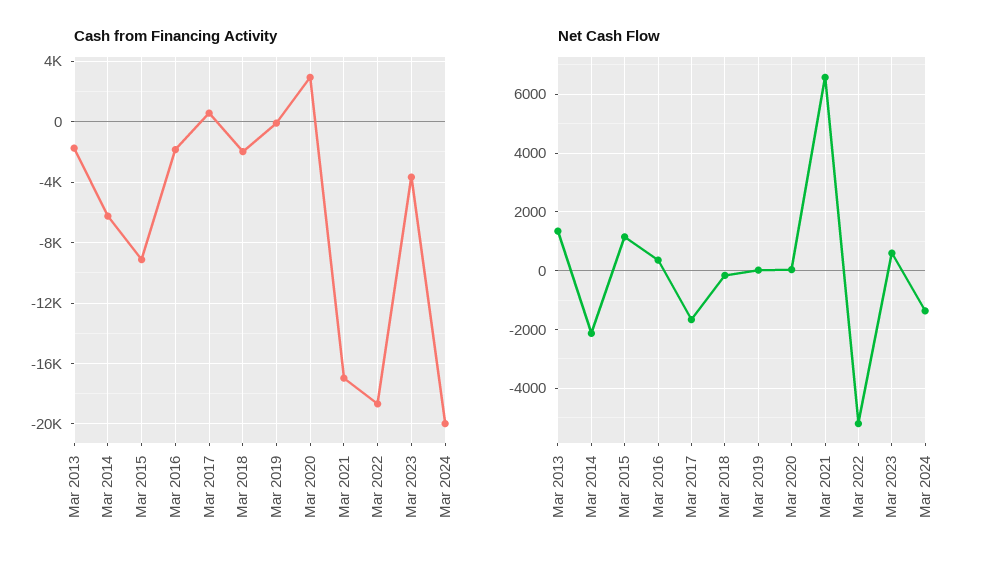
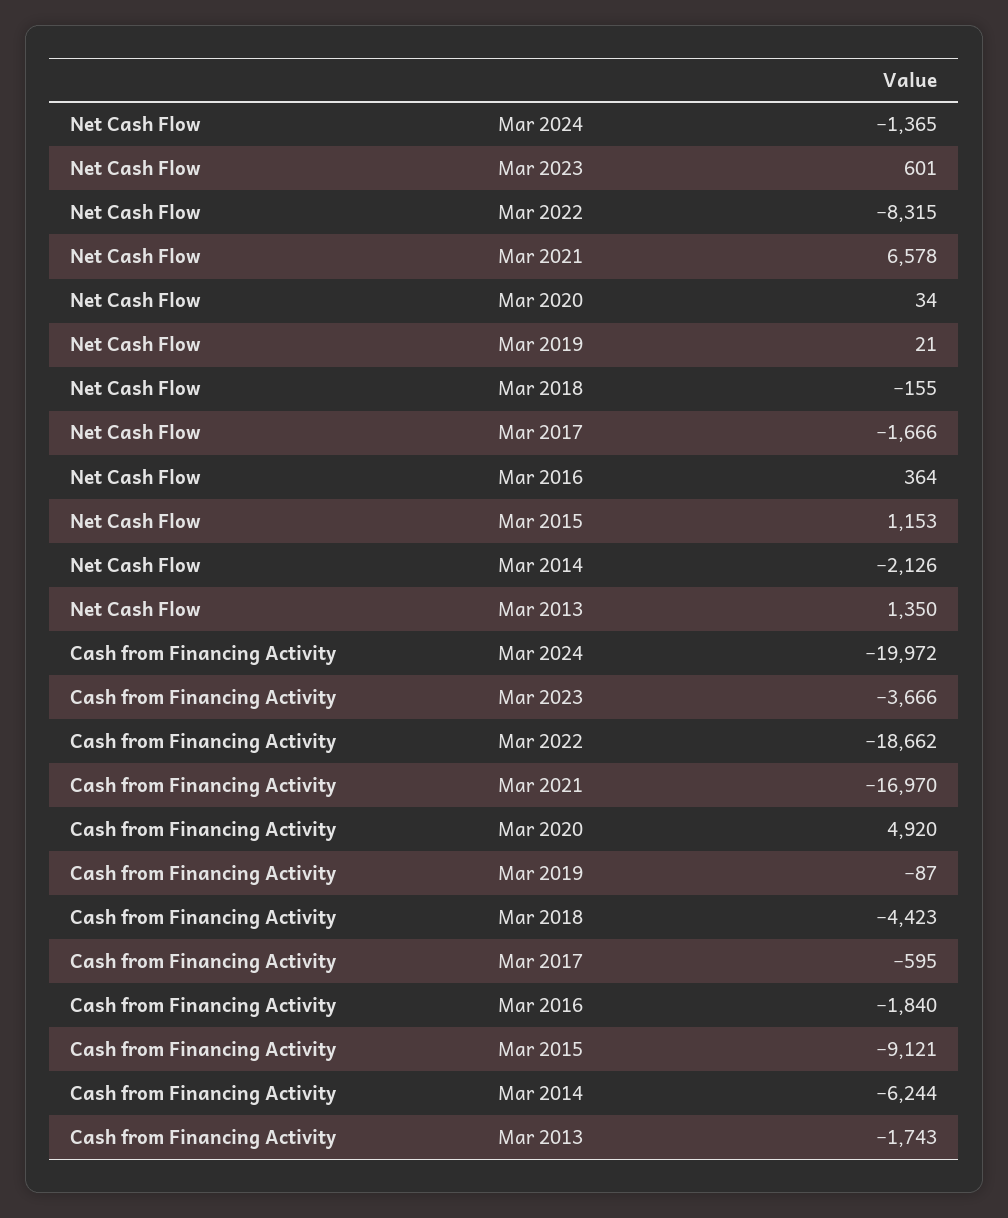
  {
    "Cash from Financing Activity": {
      "Mar 2013": -1743,
      "Mar 2014": -6244,
      "Mar 2015": -9121,
      "Mar 2016": -1840,
-     "Mar 2017": 500,
+     "Mar 2017": -595,
-     "Mar 2018": -2000,
+     "Mar 2018": -4423,
      "Mar 2019": -87,
-     "Mar 2020": 3000,
+     "Mar 2020": 4920,
      "Mar 2021": -16970,
      "Mar 2022": -18662,
      "Mar 2023": -3666,
      "Mar 2024": -19972
    },
    "Net Cash Flow": {
      "Mar 2013": 1350,
      "Mar 2014": -2126,
      "Mar 2015": 1153,
      "Mar 2016": 364,
      "Mar 2017": -1666,
      "Mar 2018": -155,
      "Mar 2019": 21,
      "Mar 2020": 34,
      "Mar 2021": 6578,
-     "Mar 2022": -5250,
+     "Mar 2022": -8315,
      "Mar 2023": 601,
      "Mar 2024": -1365
    }
  }

